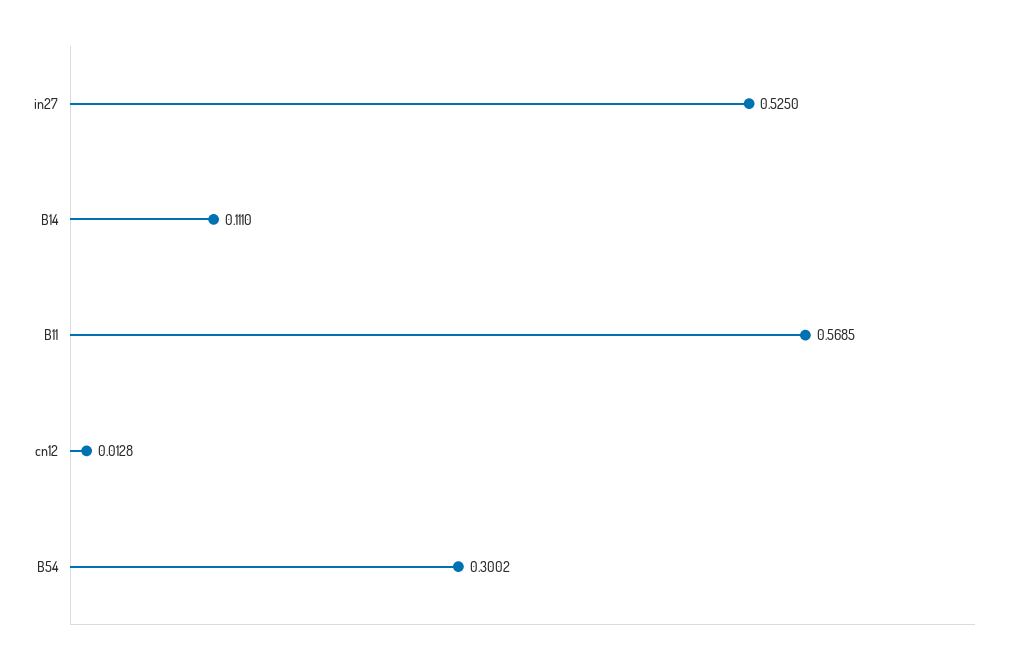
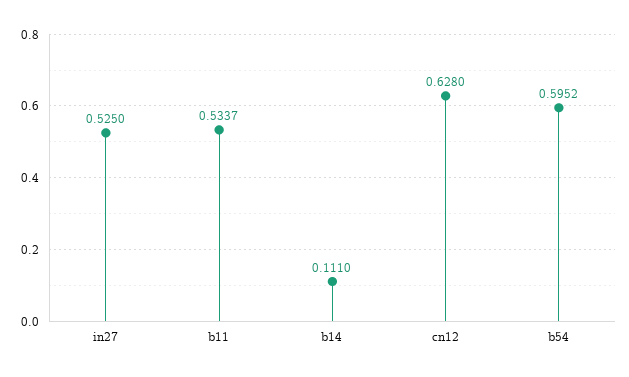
  {
    "in27": 0.525,
    "B14": 0.111,
-   "B11": 0.5685,
+   "B11": 0.5337,
-   "cn12": 0.0128,
+   "cn12": 0.628,
-   "B54": 0.3002
+   "B54": 0.5952
  }

